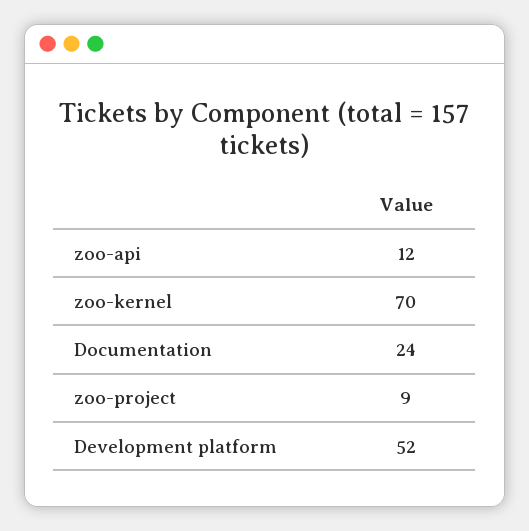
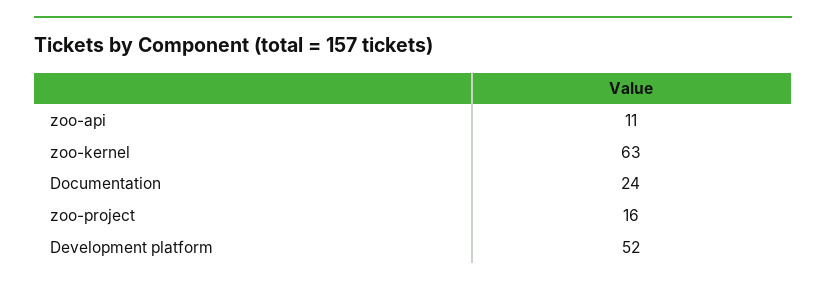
  {
-   "zoo-api": 12,
+   "zoo-api": 11,
-   "zoo-kernel": 70,
+   "zoo-kernel": 63,
    "Documentation": 24,
-   "zoo-project": 9,
+   "zoo-project": 16,
    "Development platform": 52
  }

